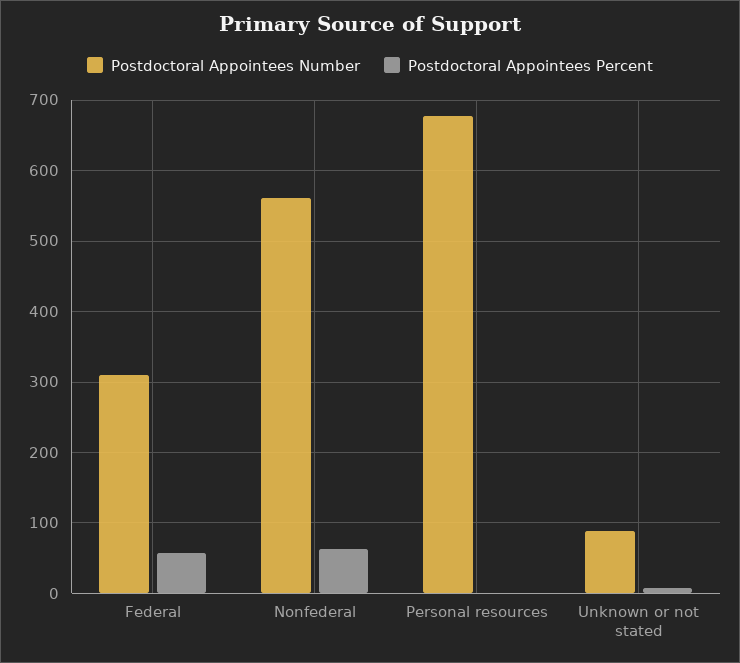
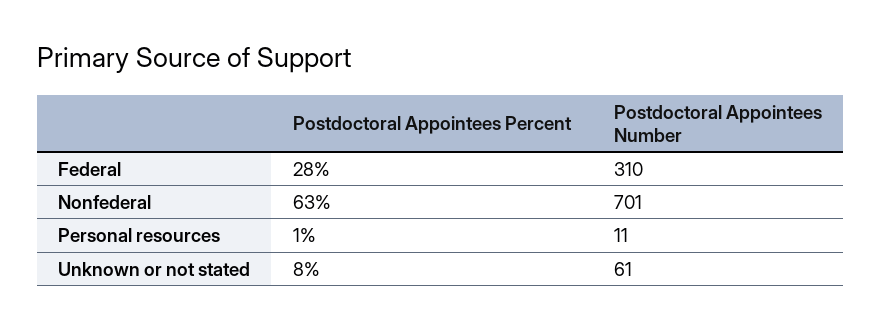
  {
    "Postdoctoral Appointees Number": {
      "Federal": 310,
-     "Nonfederal": 560,
+     "Nonfederal": 701,
-     "Personal resources": 680,
+     "Personal resources": 11,
-     "Unknown or not stated": 90
+     "Unknown or not stated": 61
    },
    "Postdoctoral Appointees Percent": {
-     "Federal": 60,
+     "Federal": 28,
      "Nonfederal": 63,
      "Personal resources": 1,
      "Unknown or not stated": 8
    }
  }

